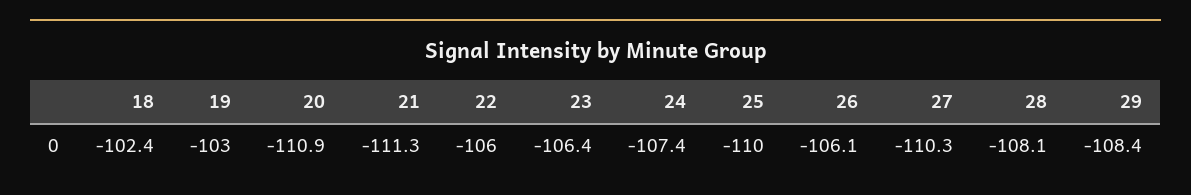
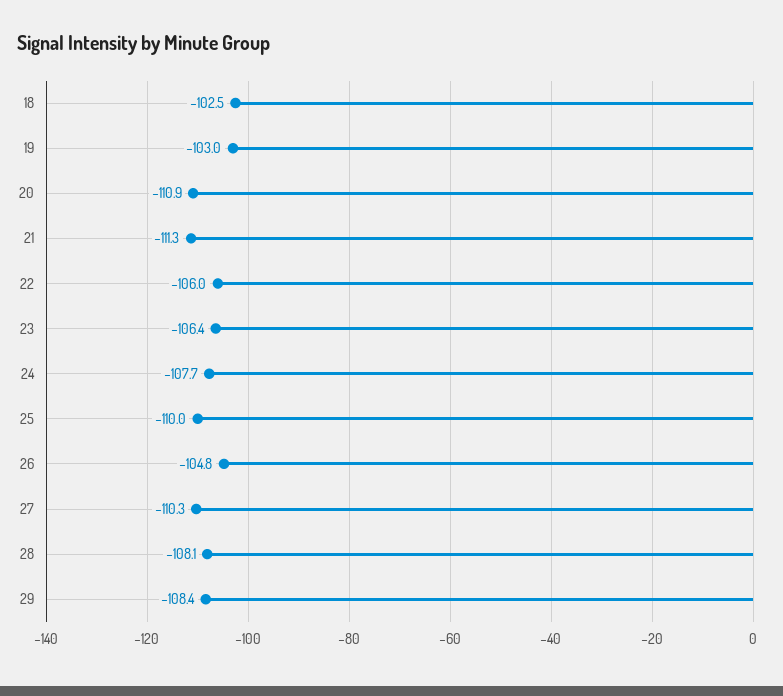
  {
-   "18": -102.4,
+   "18": -102.5,
    "19": -103,
    "20": -110.9,
    "21": -111.3,
    "22": -106,
    "23": -106.4,
-   "24": -107.4,
+   "24": -107.7,
    "25": -110,
-   "26": -106.1,
+   "26": -104.8,
    "27": -110.3,
    "28": -108.1,
    "29": -108.4
  }

